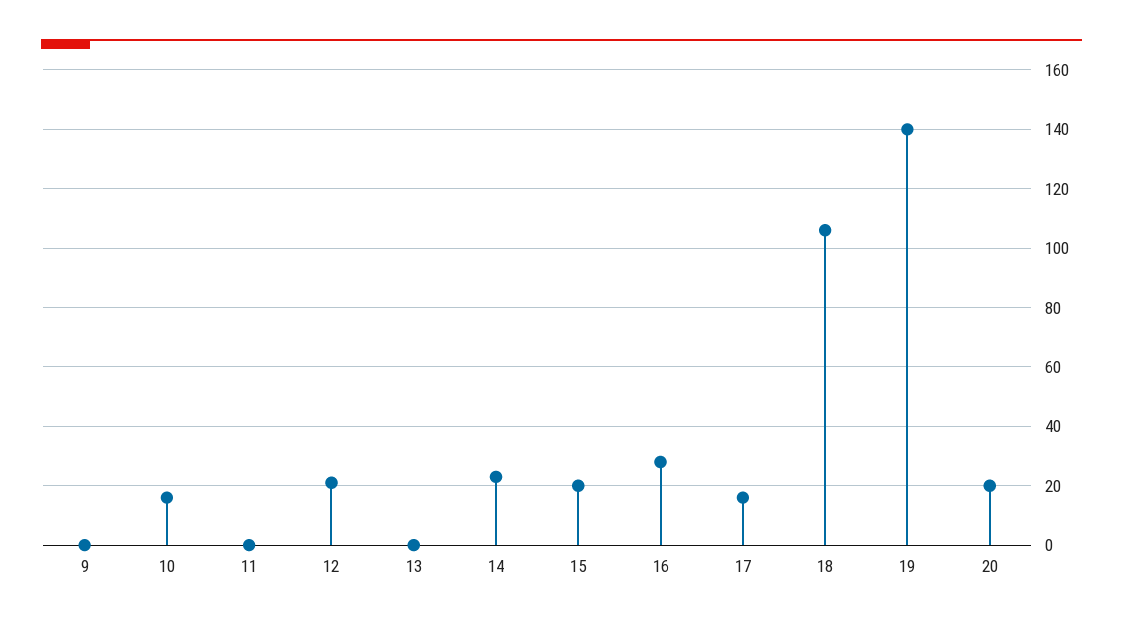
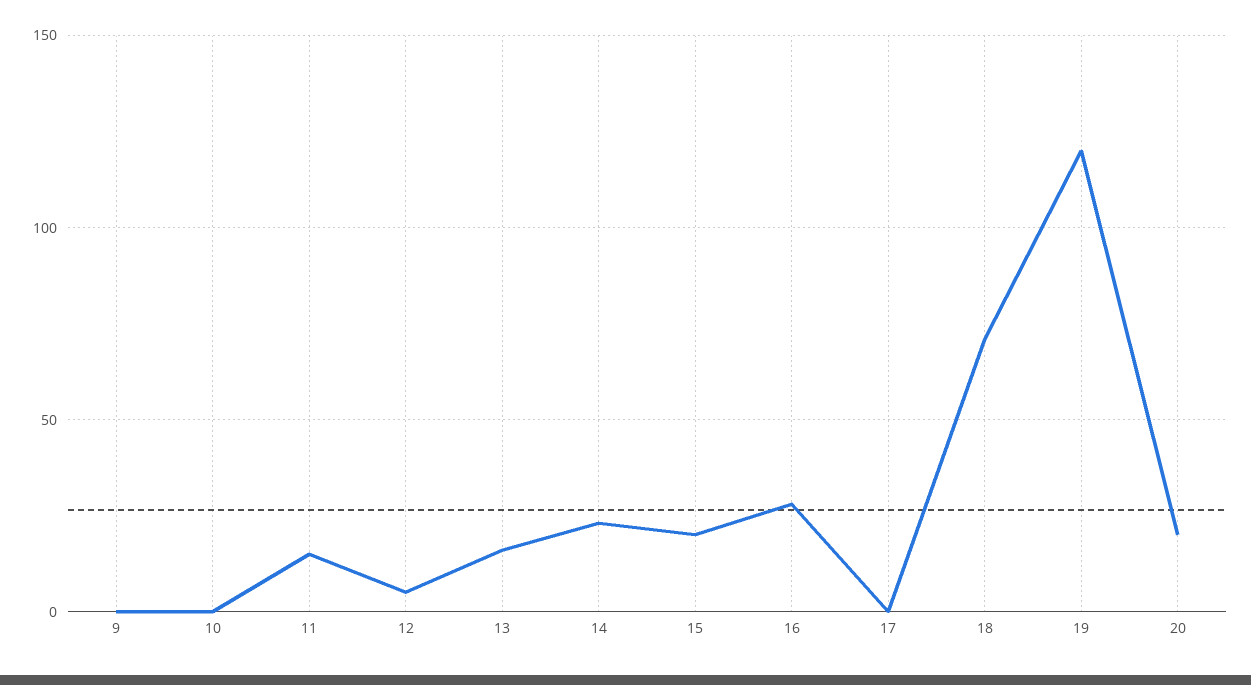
  {
    "9": 0,
-   "10": 15,
+   "10": 0,
-   "11": 0,
+   "11": 15,
-   "12": 20,
+   "12": 5,
-   "13": 0,
+   "13": 15,
    "14": 25,
    "15": 20,
    "16": 30,
-   "17": 15,
+   "17": 0,
-   "18": 105,
+   "18": 70,
-   "19": 140,
+   "19": 120,
    "20": 20
  }

